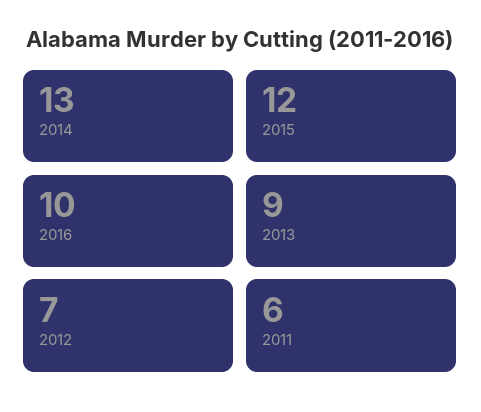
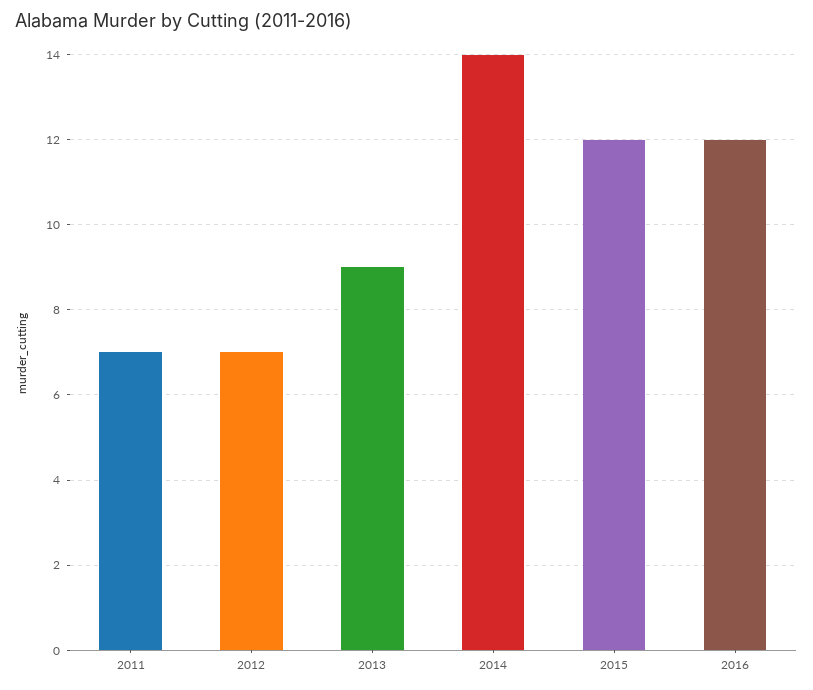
  {
-   "2014": 13,
+   "2014": 14,
    "2015": 12,
-   "2016": 10,
+   "2016": 12,
    "2013": 9,
    "2012": 7,
-   "2011": 6
+   "2011": 7
  }

